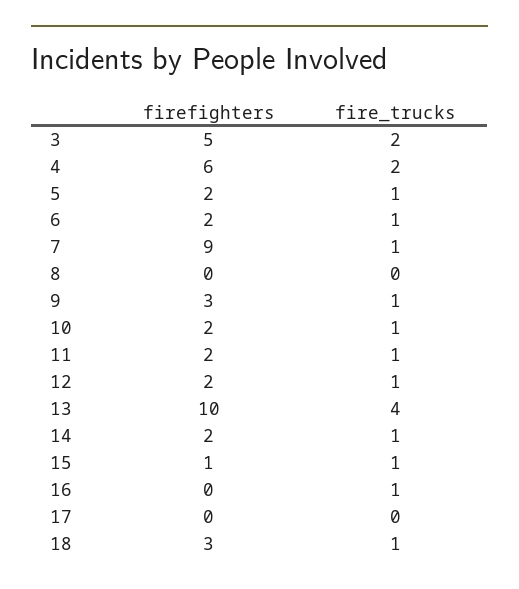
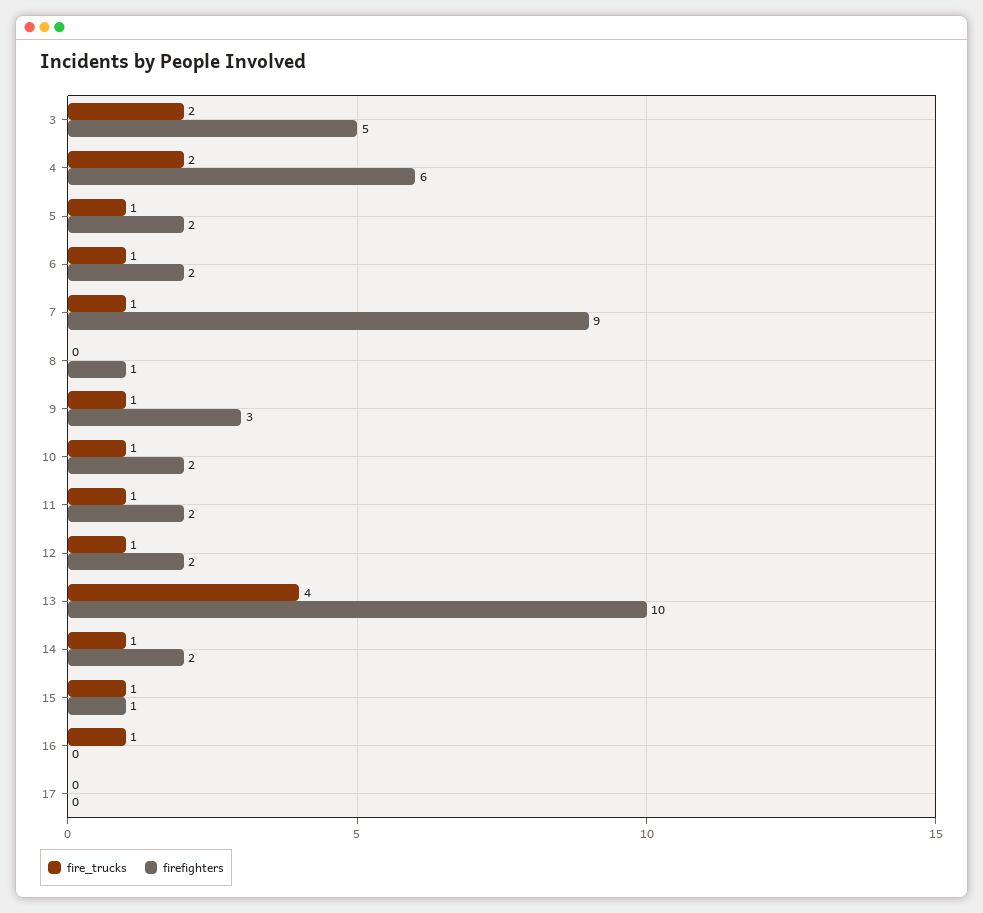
  {
    "firefighters": {
      "3": 5,
      "4": 6,
      "5": 2,
      "6": 2,
      "7": 9,
-     "8": 0,
+     "8": 1,
      "9": 3,
      "10": 2,
      "11": 2,
      "12": 2,
      "13": 10,
      "14": 2,
      "15": 1,
      "16": 0,
-     "17": 0,
+     "17": 0
-     "18": 3
    },
    "fire_trucks": {
      "3": 2,
      "4": 2,
      "5": 1,
      "6": 1,
      "7": 1,
      "8": 0,
      "9": 1,
      "10": 1,
      "11": 1,
      "12": 1,
      "13": 4,
      "14": 1,
      "15": 1,
      "16": 1,
-     "17": 0,
+     "17": 0
-     "18": 1
    }
  }

